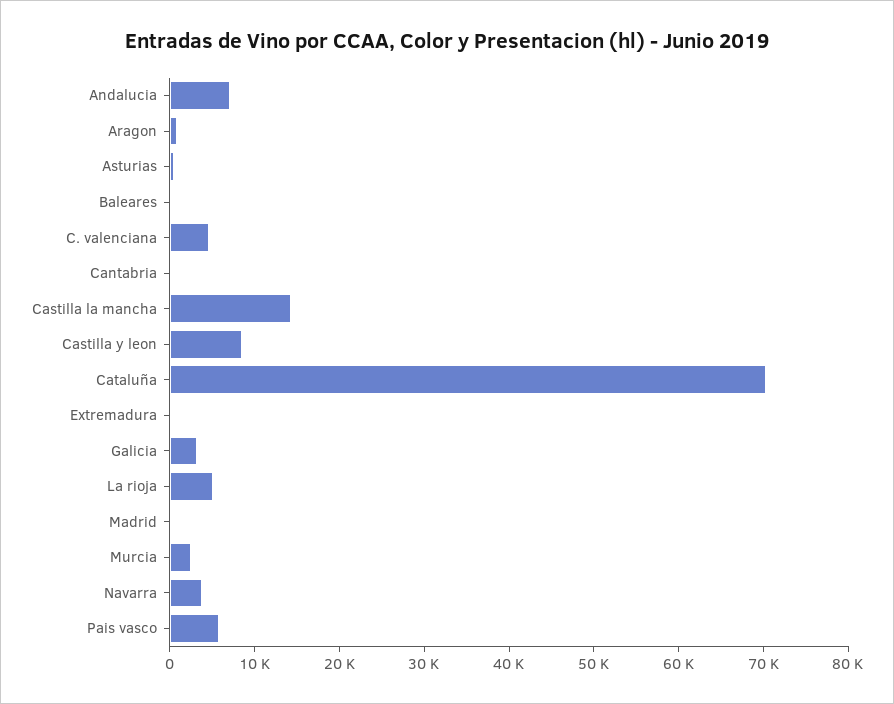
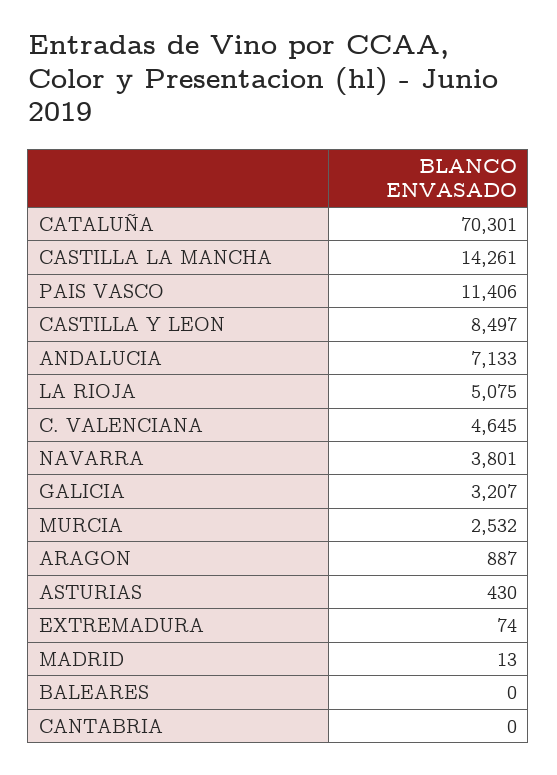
  {
    "Andalucia": 7133,
    "Aragon": 887,
    "Asturias": 430,
    "Baleares": 0,
    "C. valenciana": 4645,
    "Cantabria": 0,
    "Castilla la mancha": 14261,
    "Castilla y leon": 8497,
    "Cataluña": 70301,
    "Extremadura": 74,
    "Galicia": 3207,
    "La rioja": 5075,
    "Madrid": 13,
    "Murcia": 2532,
    "Navarra": 3801,
-   "Pais vasco": 6000
+   "Pais vasco": 11406
  }

